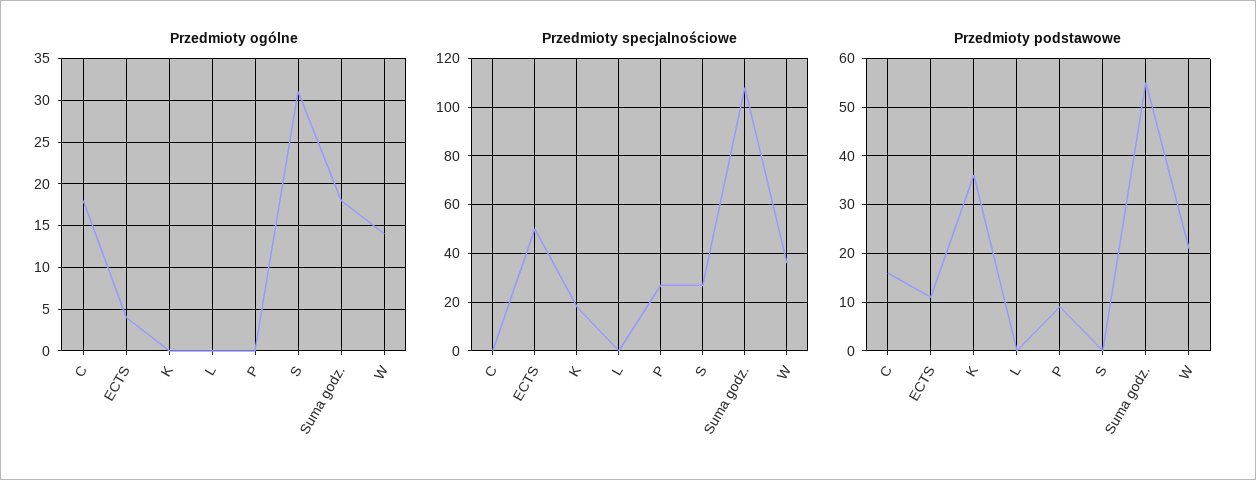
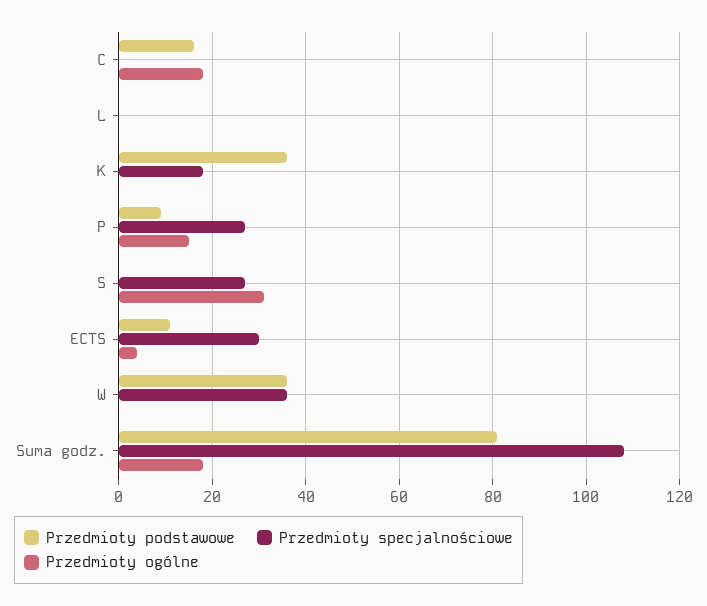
  {
    "Przedmioty ogólne": {
      "C": 18,
      "ECTS": 4,
      "K": 0,
      "L": 0,
-     "P": 0,
+     "P": 15,
      "S": 31,
      "Suma godz.": 18,
-     "W": 14
+     "W": 0
    },
    "Przedmioty specjalnościowe": {
      "C": 0,
-     "ECTS": 50,
+     "ECTS": 30,
      "K": 20,
      "L": 0,
      "P": 25,
      "S": 25,
      "Suma godz.": 110,
      "W": 35
    },
    "Przedmioty podstawowe": {
      "C": 15,
      "ECTS": 10,
      "K": 35,
      "L": 0,
      "P": 10,
      "S": 0,
-     "Suma godz.": 55,
+     "Suma godz.": 80,
-     "W": 20
+     "W": 35
    }
  }

